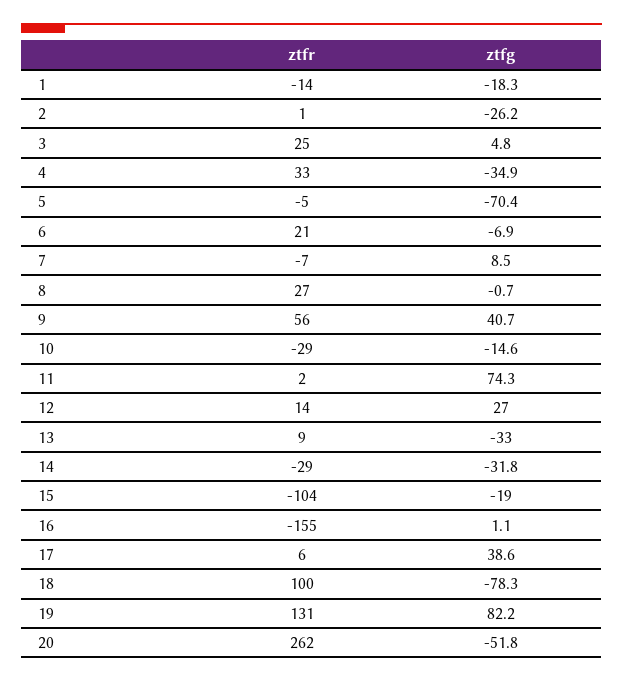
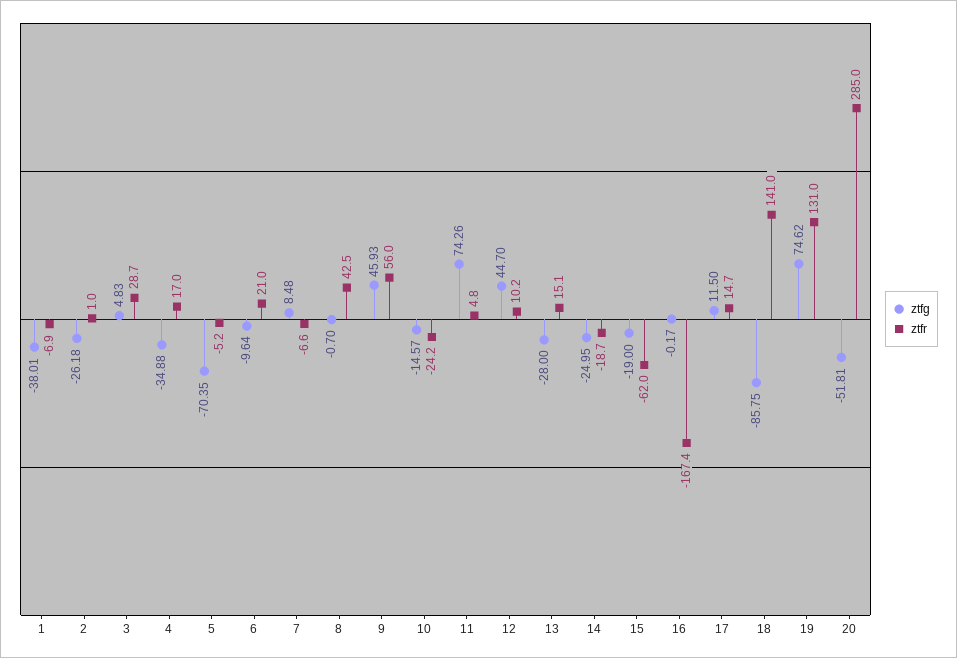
  {
    "ztfr": {
-     "1": -14,
+     "1": -6.9,
      "2": 1,
-     "3": 25,
+     "3": 28.7,
-     "4": 33,
+     "4": 17,
      "5": -5.2,
      "6": 21,
      "7": -6.6,
-     "8": 27,
+     "8": 42.5,
      "9": 56,
-     "10": -29,
+     "10": -24.2,
-     "11": 2,
+     "11": 4.8,
-     "12": 14,
+     "12": 10.2,
-     "13": 9,
+     "13": 15.1,
-     "14": -29,
+     "14": -18.7,
-     "15": -104,
+     "15": -62,
-     "16": -155,
+     "16": -167.4,
-     "17": 6,
+     "17": 14.7,
-     "18": 100,
+     "18": 141,
      "19": 131,
-     "20": 262
+     "20": 285
    },
    "ztfg": {
-     "1": -18.3,
+     "1": -38.01,
      "2": -26.18,
      "3": 4.83,
      "4": -34.88,
      "5": -70.35,
-     "6": -6.9,
+     "6": -9.64,
      "7": 8.48,
      "8": -0.7,
-     "9": 40.7,
+     "9": 45.93,
      "10": -14.57,
      "11": 74.26,
-     "12": 27,
+     "12": 44.7,
-     "13": -33,
+     "13": -28,
-     "14": -31.8,
+     "14": -24.95,
      "15": -19,
-     "16": 1.1,
+     "16": -0.17,
-     "17": 38.6,
+     "17": 11.5,
-     "18": -78.3,
+     "18": -85.75,
-     "19": 82.2,
+     "19": 74.62,
      "20": -51.81
    }
  }

